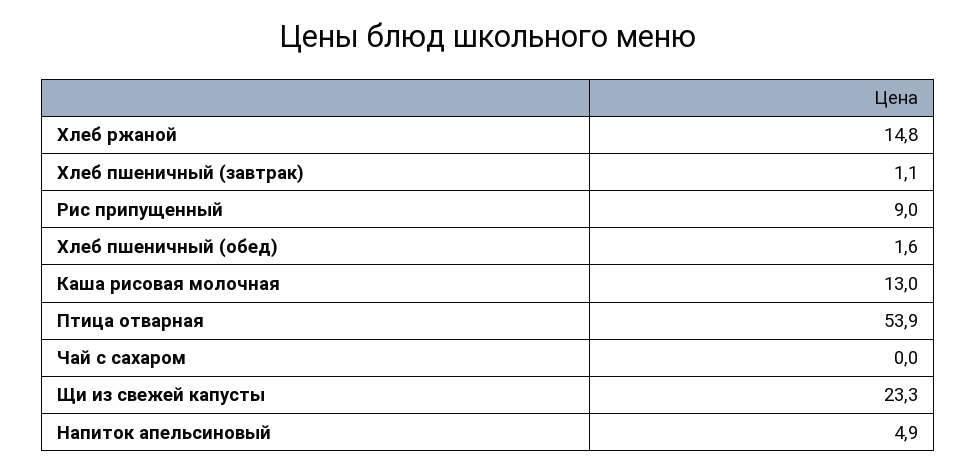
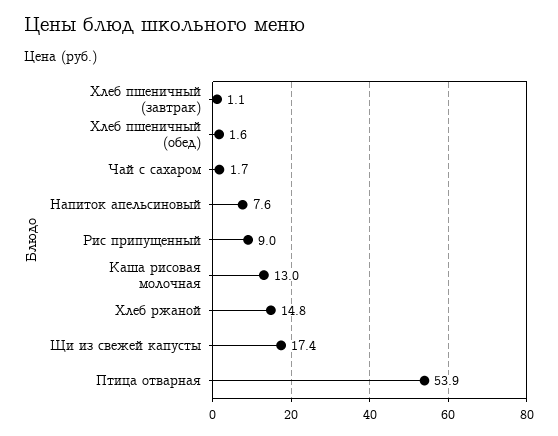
  {
    "Хлеб ржаной": 14.8,
    "Хлеб пшеничный (завтрак)": 1.1,
    "Рис припущенный": 9,
    "Хлеб пшеничный (обед)": 1.6,
    "Каша рисовая молочная": 13,
    "Птица отварная": 53.9,
-   "Чай с сахаром": 0,
+   "Чай с сахаром": 1.7,
-   "Щи из свежей капусты": 23.3,
+   "Щи из свежей капусты": 17.4,
-   "Напиток апельсиновый": 4.9
+   "Напиток апельсиновый": 7.6
  }

